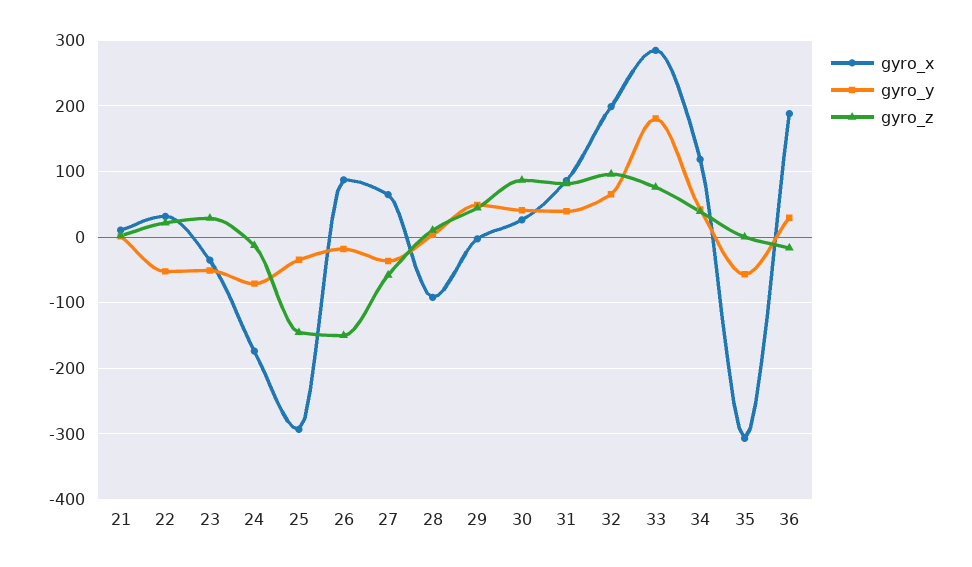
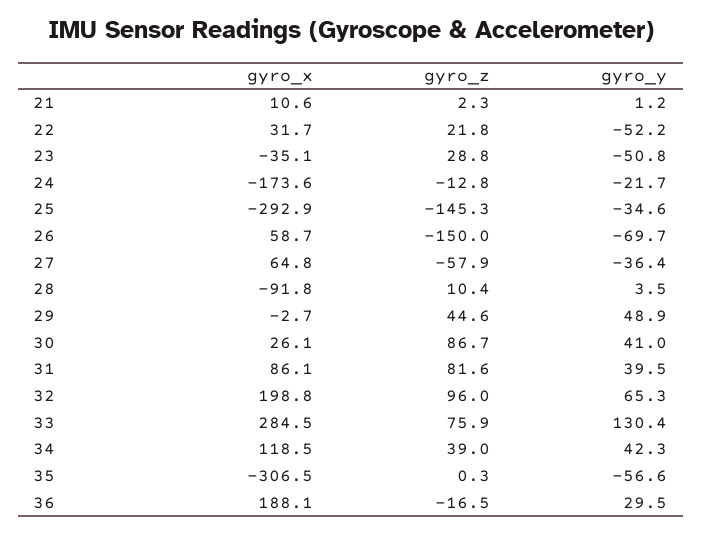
  {
    "gyro_x": {
      "21": 10.6,
      "22": 31.7,
      "23": -35.1,
      "24": -173.6,
      "25": -292.9,
-     "26": 90,
+     "26": 58.7,
      "27": 64.8,
      "28": -91.8,
      "29": -2.7,
      "30": 26.1,
      "31": 86.1,
      "32": 198.8,
      "33": 284.5,
      "34": 118.5,
      "35": -306.5,
      "36": 188.1
    },
    "gyro_y": {
      "21": 1.2,
      "22": -52.2,
      "23": -50.8,
-     "24": -70,
+     "24": -21.7,
      "25": -34.6,
-     "26": -20,
+     "26": -69.7,
      "27": -36.4,
      "28": 3.5,
      "29": 48.9,
      "30": 41,
      "31": 39.5,
      "32": 65.3,
-     "33": 180,
+     "33": 130.4,
      "34": 42.3,
      "35": -56.6,
      "36": 29.5
    },
    "gyro_z": {
      "21": 2.3,
      "22": 21.8,
      "23": 28.8,
      "24": -12.8,
      "25": -145.3,
      "26": -150,
      "27": -57.9,
      "28": 10.4,
      "29": 44.6,
      "30": 86.7,
      "31": 81.6,
      "32": 96,
      "33": 75.9,
      "34": 39,
      "35": 0.3,
      "36": -16.5
    }
  }

